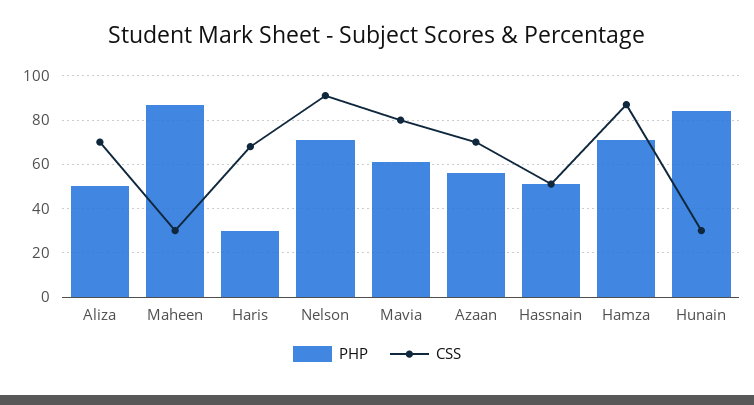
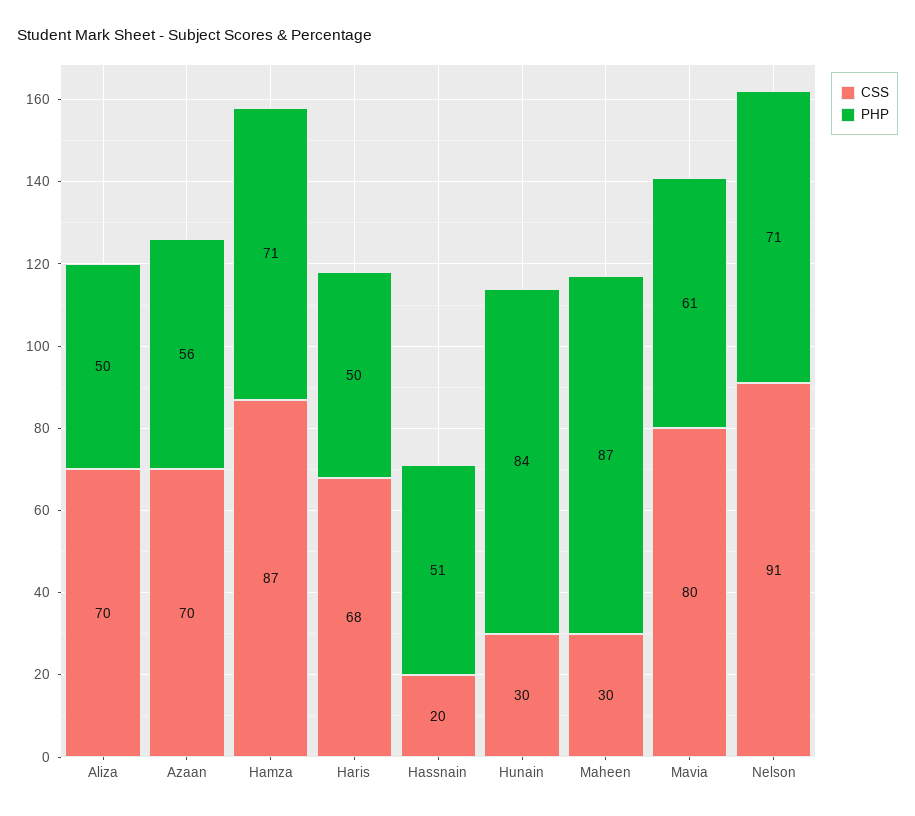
  {
    "PHP": {
      "Aliza": 50,
      "Maheen": 87,
-     "Haris": 30,
+     "Haris": 50,
      "Nelson": 71,
      "Mavia": 61,
      "Azaan": 56,
      "Hassnain": 51,
      "Hamza": 71,
      "Hunain": 84
    },
    "CSS": {
      "Aliza": 70,
      "Maheen": 30,
      "Haris": 68,
      "Nelson": 91,
      "Mavia": 80,
      "Azaan": 70,
-     "Hassnain": 50,
+     "Hassnain": 20,
      "Hamza": 87,
      "Hunain": 30
    }
  }

